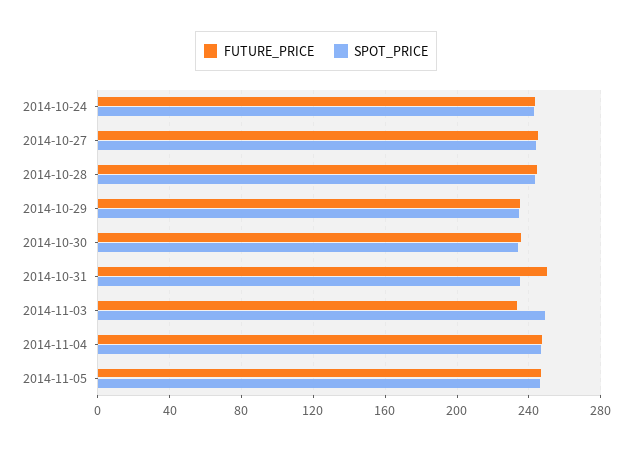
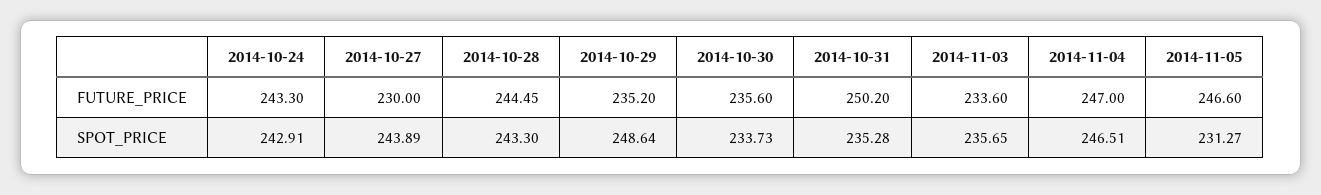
  {
    "FUTURE_PRICE": {
      "2014-10-24": 243.3,
-     "2014-10-27": 245,
+     "2014-10-27": 230,
      "2014-10-28": 244.45,
      "2014-10-29": 235.2,
      "2014-10-30": 235.6,
      "2014-10-31": 250.2,
      "2014-11-03": 233.6,
      "2014-11-04": 247,
      "2014-11-05": 246.6
    },
    "SPOT_PRICE": {
      "2014-10-24": 242.91,
      "2014-10-27": 243.89,
      "2014-10-28": 243.3,
-     "2014-10-29": 235,
+     "2014-10-29": 248.64,
      "2014-10-30": 233.73,
      "2014-10-31": 235.28,
-     "2014-11-03": 250,
+     "2014-11-03": 235.65,
      "2014-11-04": 246.51,
-     "2014-11-05": 245
+     "2014-11-05": 231.27
    }
  }

